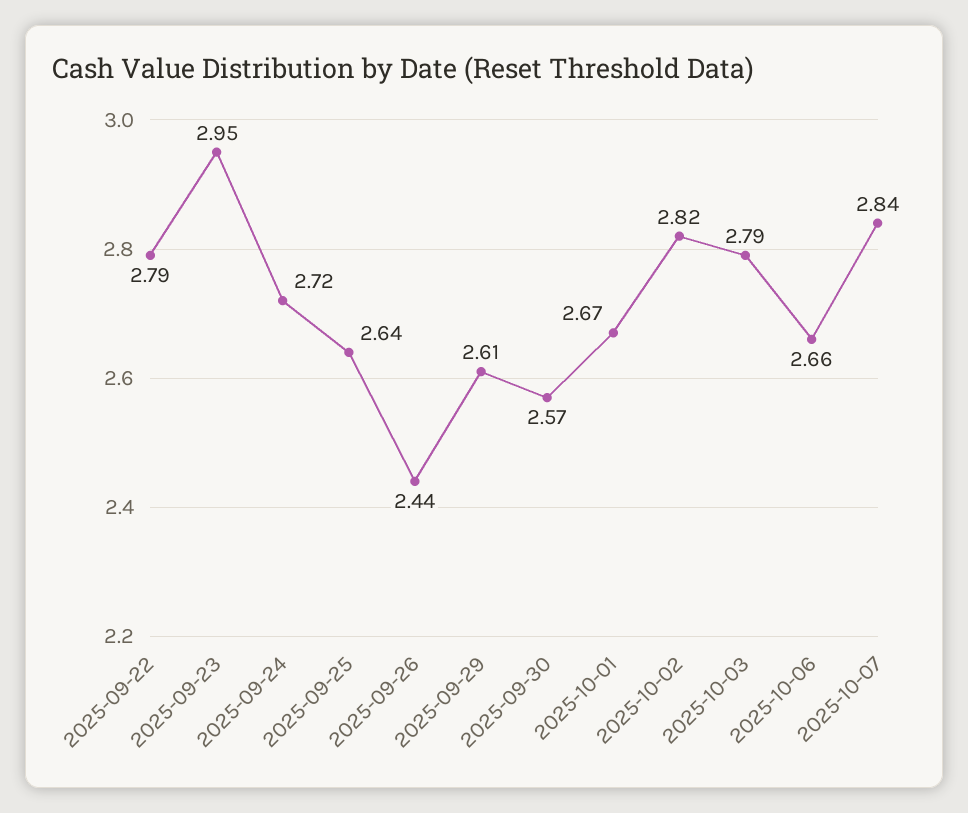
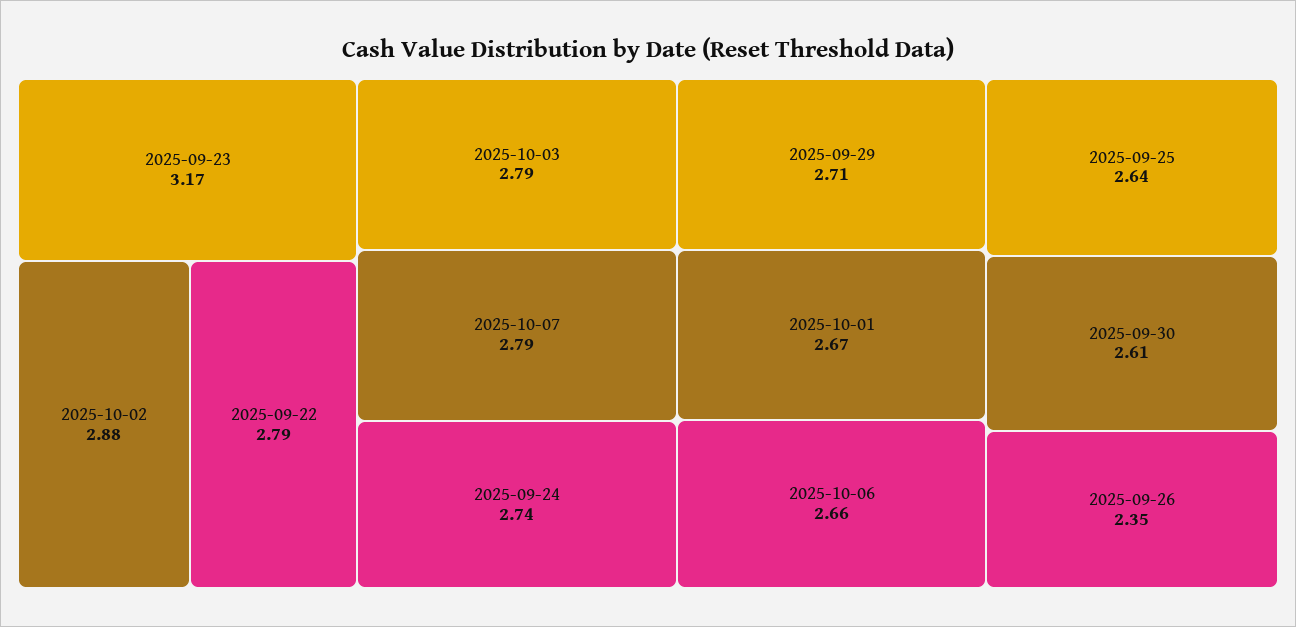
  {
    "2025-09-22": 2.79,
-   "2025-09-23": 2.95,
+   "2025-09-23": 3.17,
-   "2025-09-24": 2.72,
+   "2025-09-24": 2.74,
    "2025-09-25": 2.64,
-   "2025-09-26": 2.44,
+   "2025-09-26": 2.35,
-   "2025-09-29": 2.61,
+   "2025-09-29": 2.71,
-   "2025-09-30": 2.57,
+   "2025-09-30": 2.61,
    "2025-10-01": 2.67,
-   "2025-10-02": 2.82,
+   "2025-10-02": 2.88,
    "2025-10-03": 2.79,
    "2025-10-06": 2.66,
-   "2025-10-07": 2.84
+   "2025-10-07": 2.79
  }

